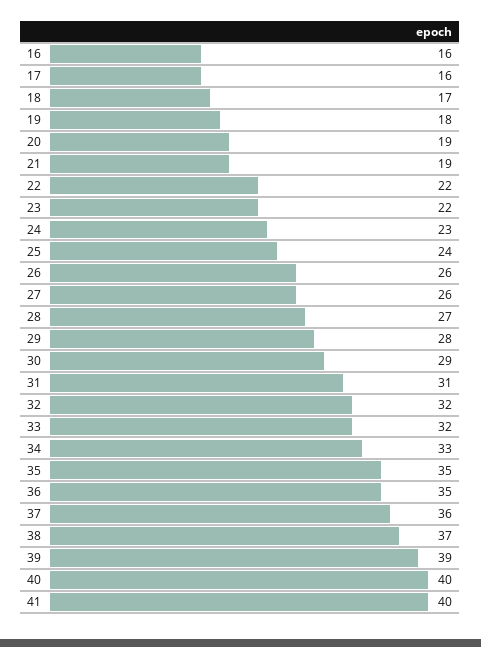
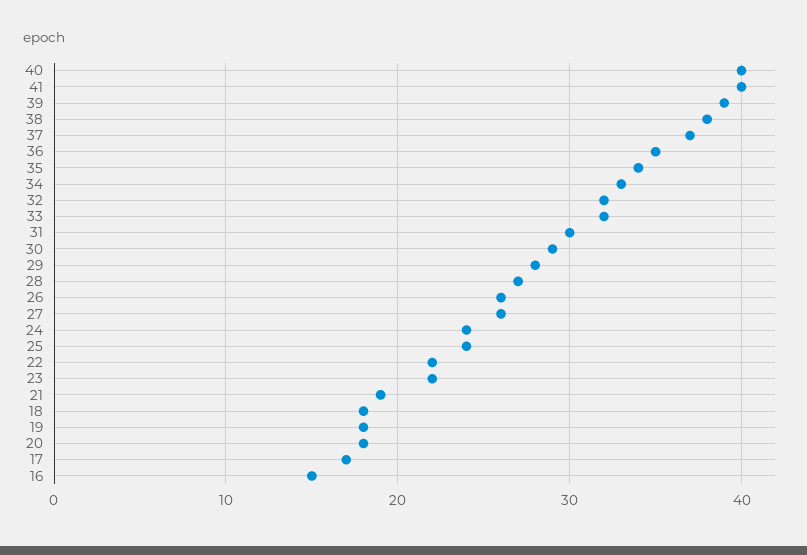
  {
-   "16": 16,
+   "16": 15,
-   "17": 16,
+   "17": 17,
-   "18": 17,
+   "18": 18,
    "19": 18,
-   "20": 19,
+   "20": 18,
    "21": 19,
    "22": 22,
    "23": 22,
-   "24": 23,
+   "24": 24,
    "25": 24,
    "26": 26,
    "27": 26,
    "28": 27,
    "29": 28,
    "30": 29,
-   "31": 31,
+   "31": 30,
    "32": 32,
    "33": 32,
    "34": 33,
-   "35": 35,
+   "35": 34,
    "36": 35,
-   "37": 36,
+   "37": 37,
-   "38": 37,
+   "38": 38,
    "39": 39,
    "40": 40,
    "41": 40
  }

